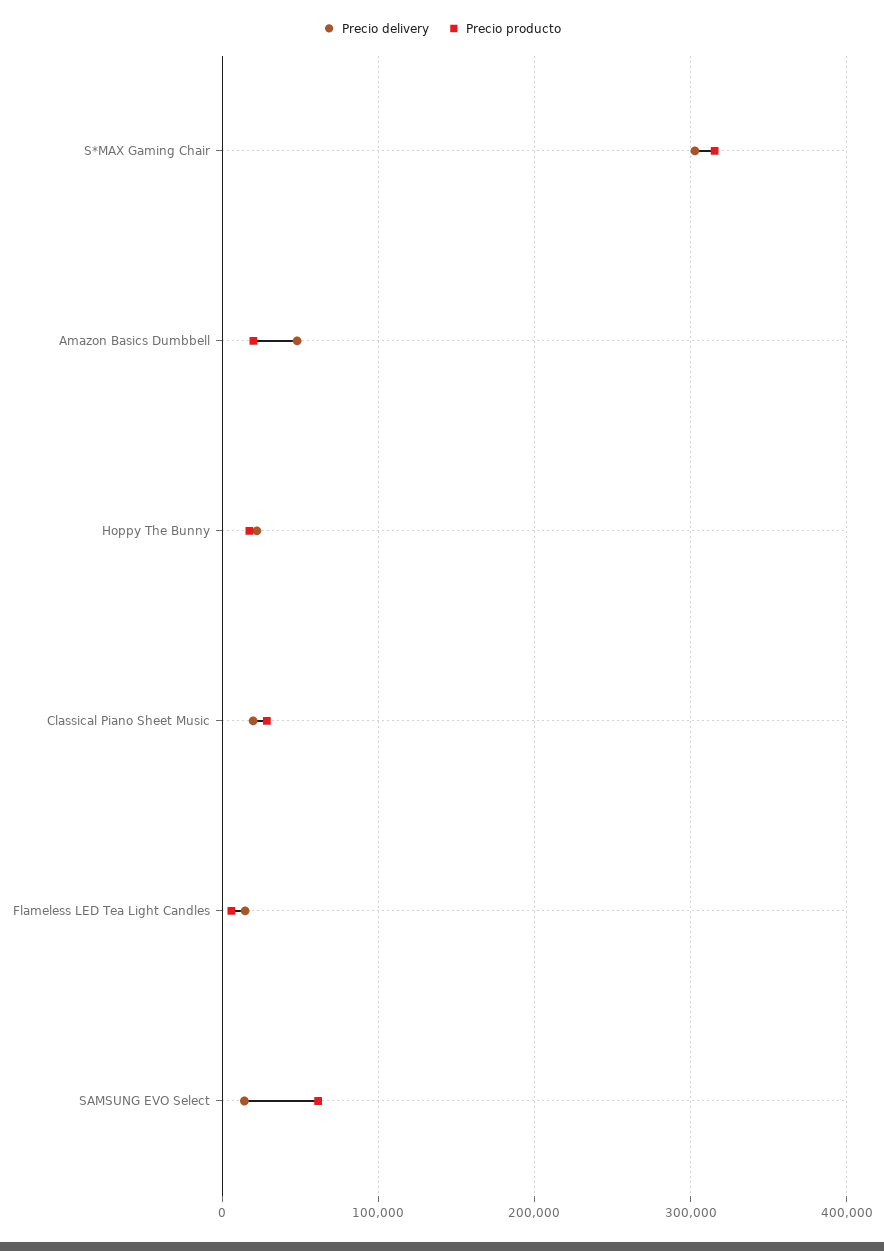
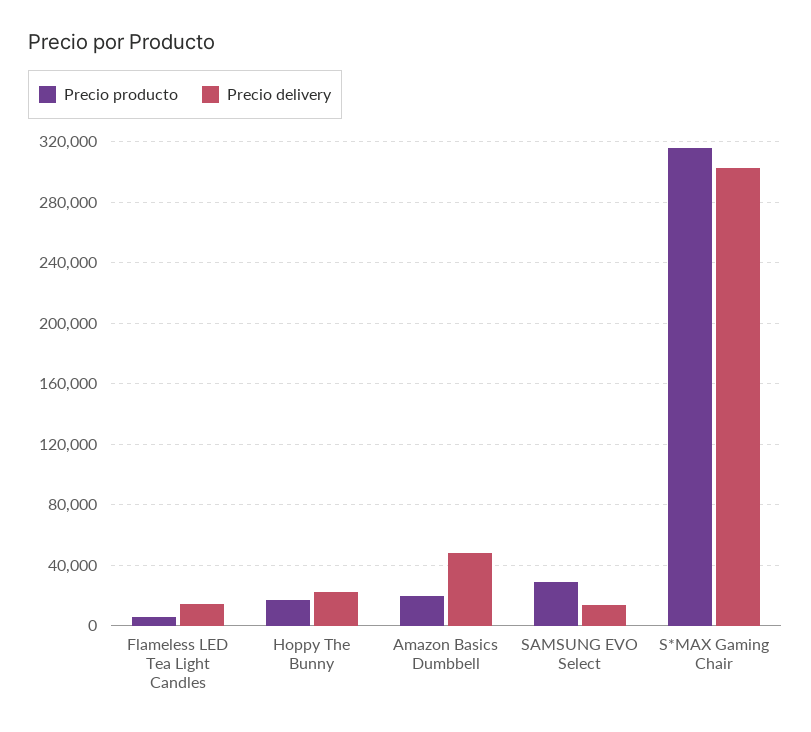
  {
    "Precio delivery": {
      "S*MAX Gaming Chair": 305000,
      "Amazon Basics Dumbbell": 50000,
      "Hoppy The Bunny": 20000,
-     "Classical Piano Sheet Music": 20000,
      "Flameless LED Tea Light Candles": 15000,
      "SAMSUNG EVO Select": 15000
    },
    "Precio producto": {
      "S*MAX Gaming Chair": 315000,
      "Amazon Basics Dumbbell": 20000,
      "Hoppy The Bunny": 15000,
-     "Classical Piano Sheet Music": 30000,
      "Flameless LED Tea Light Candles": 5000,
-     "SAMSUNG EVO Select": 60000
+     "SAMSUNG EVO Select": 30000
    }
  }

